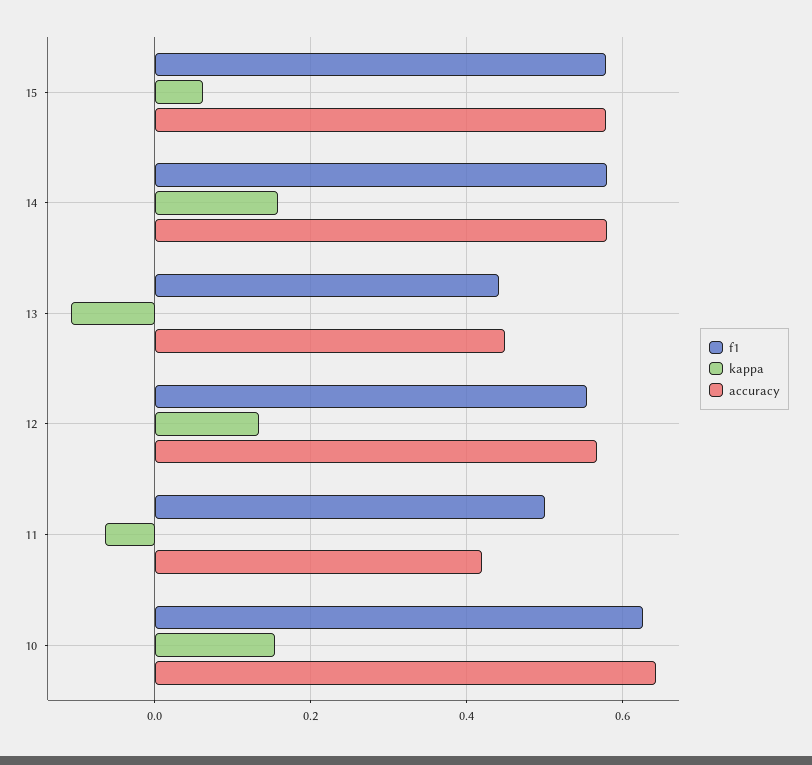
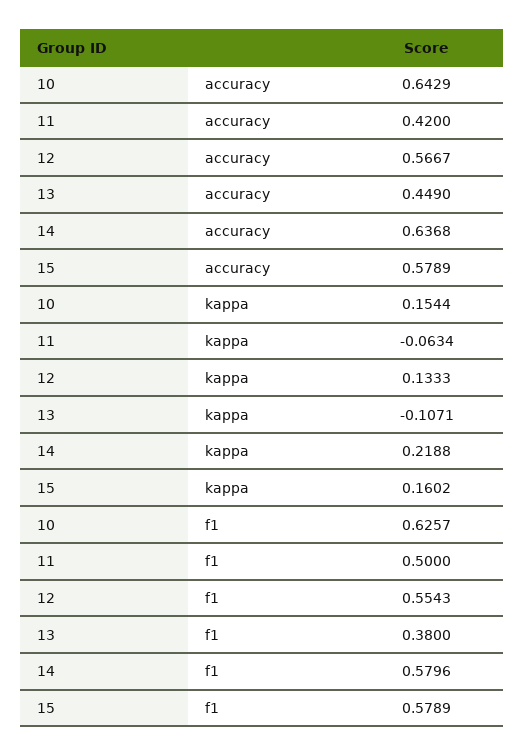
  {
    "f1": {
      "15": 0.5789,
      "14": 0.5796,
-     "13": 0.44,
+     "13": 0.38,
      "12": 0.5543,
      "11": 0.5,
      "10": 0.6257
    },
    "kappa": {
-     "15": 0.06,
+     "15": 0.1602,
-     "14": 0.16,
+     "14": 0.2188,
      "13": -0.1071,
      "12": 0.1333,
      "11": -0.0634,
      "10": 0.1544
    },
    "accuracy": {
      "15": 0.5789,
-     "14": 0.58,
+     "14": 0.6368,
      "13": 0.449,
      "12": 0.5667,
      "11": 0.42,
      "10": 0.6429
    }
  }

